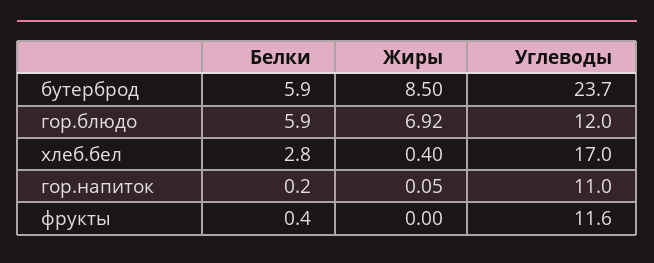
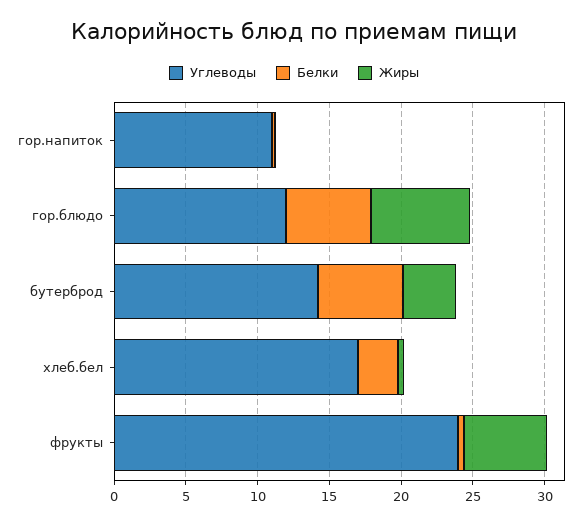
  {
    "Белки": {
      "бутерброд": 5.9,
      "гор.блюдо": 5.9,
      "хлеб.бел": 2.8,
      "гор.напиток": 0.2,
      "фрукты": 0.4
    },
    "Жиры": {
-     "бутерброд": 8.5,
+     "бутерброд": 4,
      "гор.блюдо": 6.92,
      "хлеб.бел": 0.4,
      "гор.напиток": 0.05,
-     "фрукты": 0
+     "фрукты": 6
    },
    "Углеводы": {
-     "бутерброд": 23.7,
+     "бутерброд": 14,
      "гор.блюдо": 12,
      "хлеб.бел": 17,
      "гор.напиток": 11,
-     "фрукты": 11.6
+     "фрукты": 24
    }
  }

